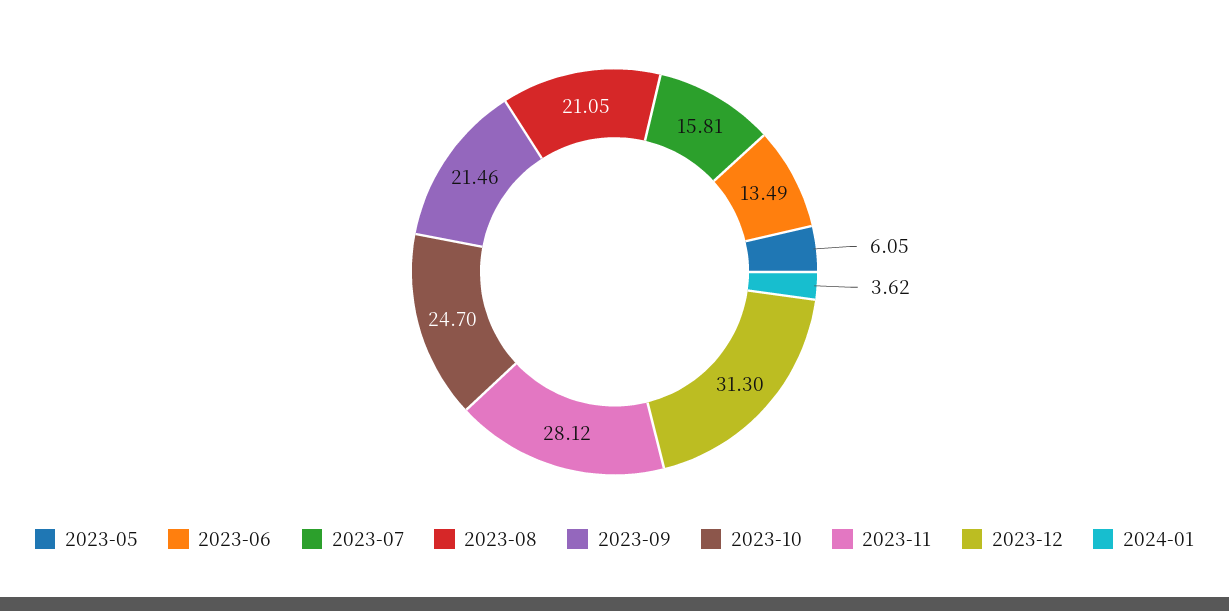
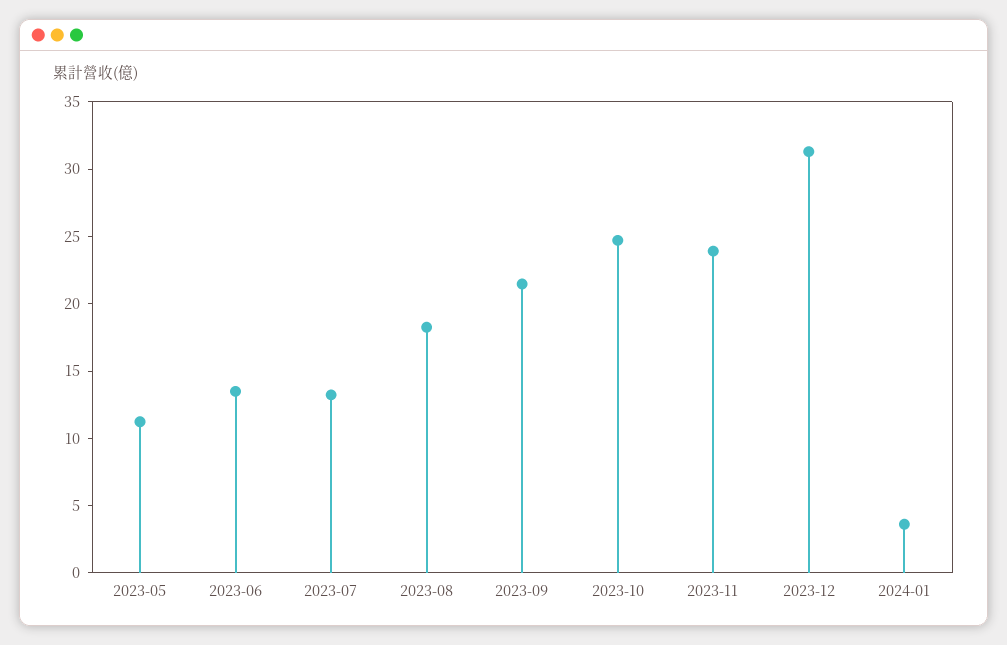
  {
-   "2023-05": 6.05,
+   "2023-05": 11,
    "2023-06": 13.49,
-   "2023-07": 15.81,
+   "2023-07": 13,
-   "2023-08": 21.05,
+   "2023-08": 18,
    "2023-09": 21.46,
    "2023-10": 24.7,
-   "2023-11": 28.12,
+   "2023-11": 24,
    "2023-12": 31.3,
    "2024-01": 3.62
  }

